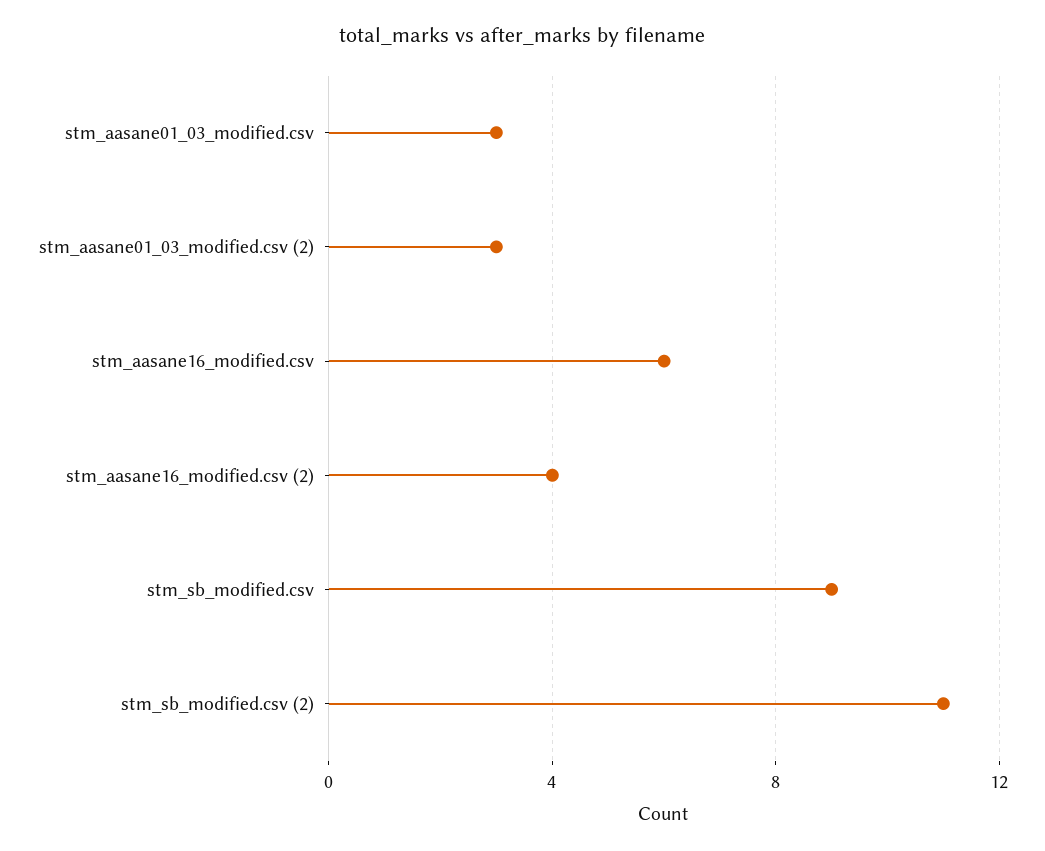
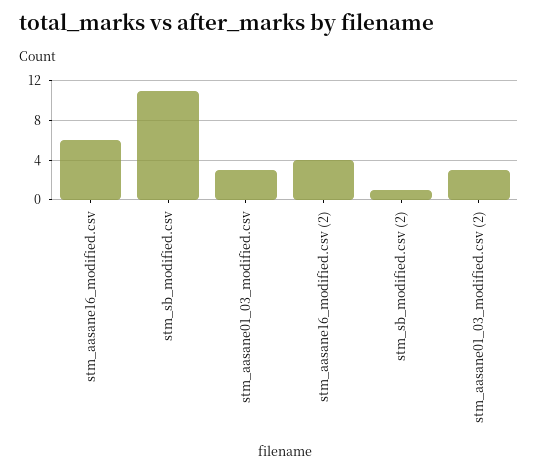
  {
    "stm_aasane01_03_modified.csv": 3,
    "stm_aasane01_03_modified.csv (2)": 3,
    "stm_aasane16_modified.csv": 6,
    "stm_aasane16_modified.csv (2)": 4,
-   "stm_sb_modified.csv": 9,
+   "stm_sb_modified.csv": 11,
-   "stm_sb_modified.csv (2)": 11
+   "stm_sb_modified.csv (2)": 1
  }

